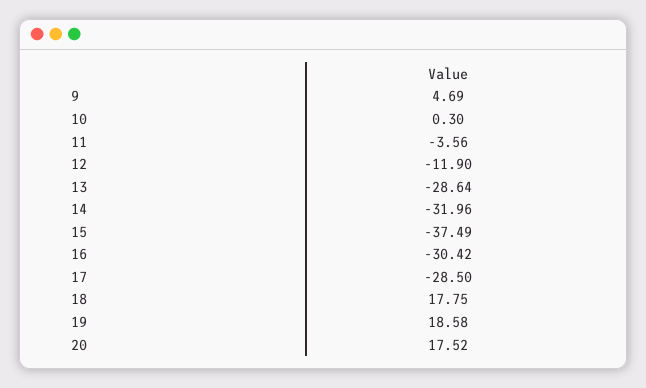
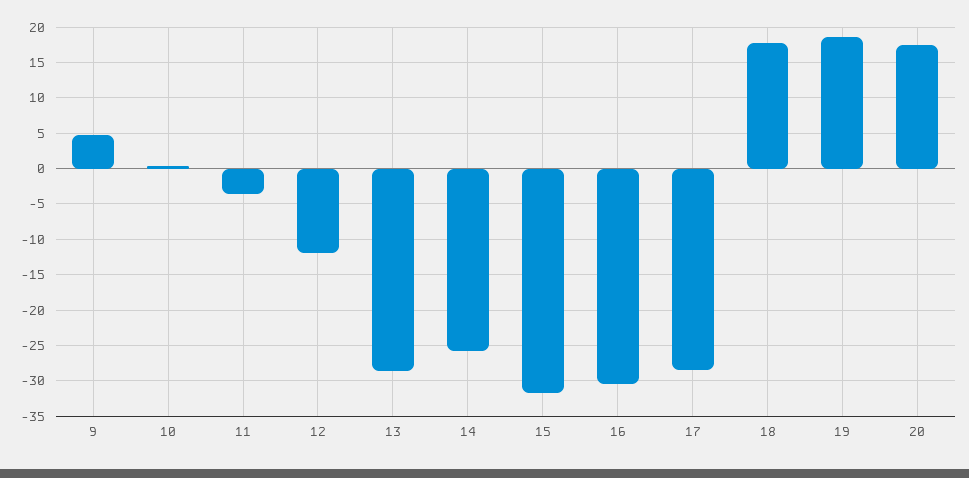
  {
    "9": 4.69,
    "10": 0.3,
    "11": -3.56,
    "12": -11.9,
    "13": -28.64,
-   "14": -31.96,
+   "14": -26,
-   "15": -37.49,
+   "15": -32,
    "16": -30.42,
    "17": -28.5,
    "18": 17.75,
    "19": 18.58,
    "20": 17.52
  }

